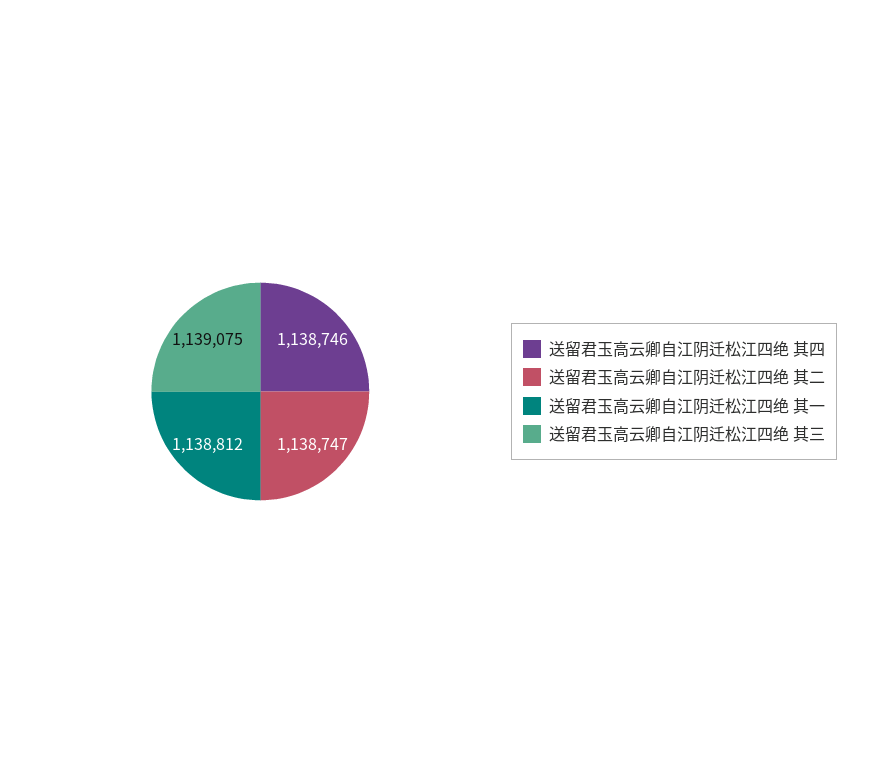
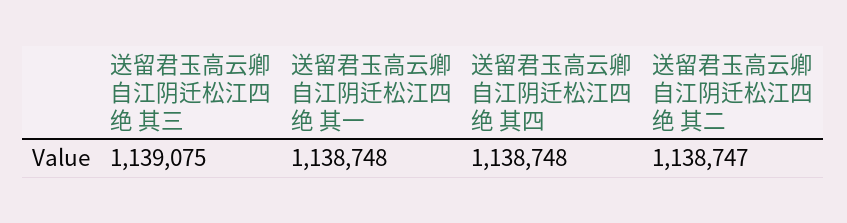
  {
-   "送留君玉高云卿自江阴迁松江四绝 其四": 1138746,
+   "送留君玉高云卿自江阴迁松江四绝 其四": 1138748,
    "送留君玉高云卿自江阴迁松江四绝 其二": 1138747,
-   "送留君玉高云卿自江阴迁松江四绝 其一": 1138812,
+   "送留君玉高云卿自江阴迁松江四绝 其一": 1138748,
    "送留君玉高云卿自江阴迁松江四绝 其三": 1139075
  }

